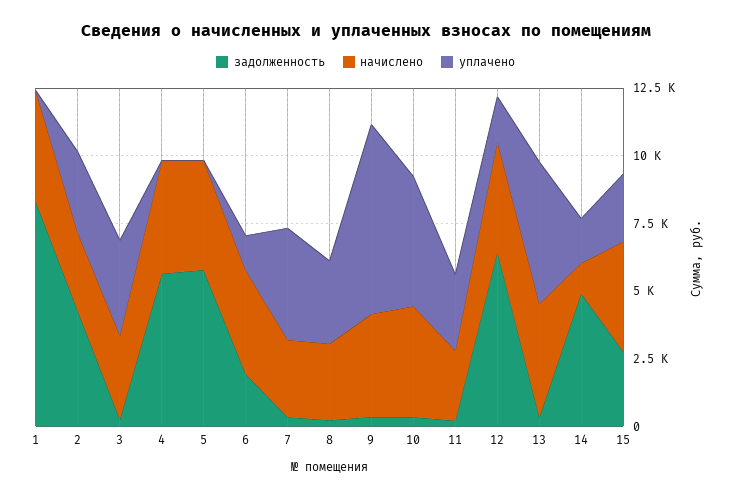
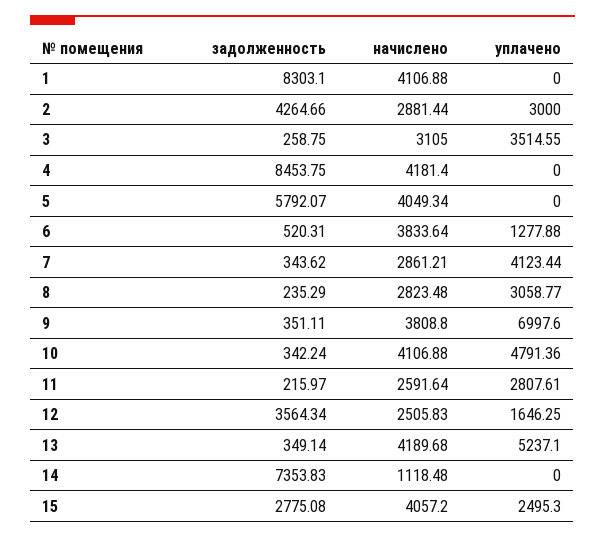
  {
    "задолженность": {
      "1": 8303.1,
      "2": 4264.66,
      "3": 258.75,
-     "4": 5500,
+     "4": 8453.75,
      "5": 5792.07,
-     "6": 2000,
+     "6": 520.31,
      "7": 343.62,
      "8": 235.29,
      "9": 351.11,
      "10": 342.24,
      "11": 215.97,
-     "12": 6500,
+     "12": 3564.34,
      "13": 349.14,
-     "14": 5000,
+     "14": 7353.83,
      "15": 2775.08
    },
    "начислено": {
      "1": 4106.88,
      "2": 2881.44,
      "3": 3105,
      "4": 4181.4,
      "5": 4049.34,
      "6": 3833.64,
      "7": 2861.21,
      "8": 2823.48,
      "9": 3808.8,
      "10": 4106.88,
      "11": 2591.64,
-     "12": 4000,
+     "12": 2505.83,
      "13": 4189.68,
      "14": 1118.48,
      "15": 4057.2
    },
    "уплачено": {
      "1": 0,
      "2": 3000,
      "3": 3514.55,
      "4": 0,
      "5": 0,
      "6": 1277.88,
      "7": 4123.44,
      "8": 3058.77,
      "9": 6997.6,
      "10": 4791.36,
      "11": 2807.61,
      "12": 1646.25,
      "13": 5237.1,
-     "14": 1500,
+     "14": 0,
      "15": 2495.3
    }
  }

